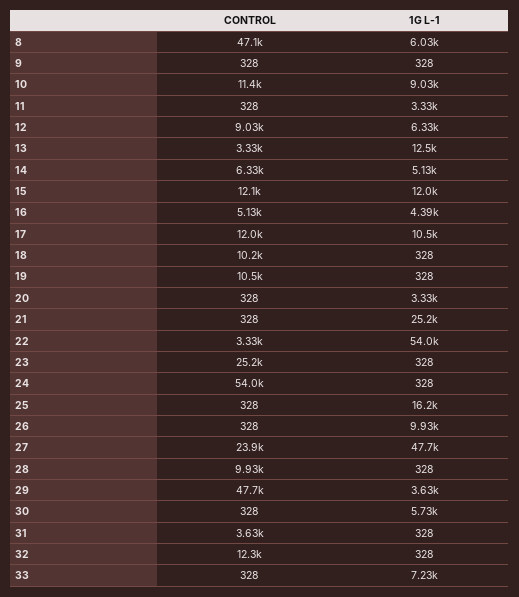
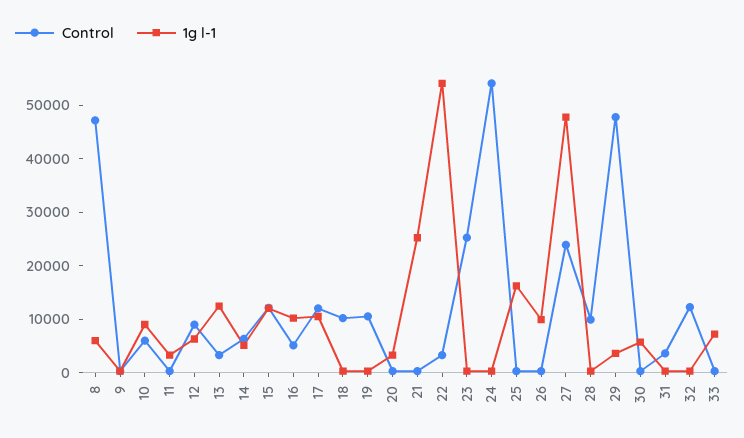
  {
    "CONTROL": {
      "8": 47100,
      "9": 328,
-     "10": 11400,
+     "10": 6000,
      "11": 328,
      "12": 9030,
      "13": 3330,
      "14": 6330,
      "15": 12100,
      "16": 5130,
      "17": 12000,
      "18": 10200,
      "19": 10500,
      "20": 328,
      "21": 328,
      "22": 3330,
      "23": 25200,
      "24": 54000,
      "25": 328,
      "26": 328,
      "27": 23900,
      "28": 9930,
      "29": 47700,
      "30": 328,
      "31": 3630,
      "32": 12300,
      "33": 328
    },
    "1G L-1": {
      "8": 6030,
      "9": 328,
      "10": 9030,
      "11": 3330,
      "12": 6330,
      "13": 12500,
      "14": 5130,
      "15": 12000,
-     "16": 4390,
+     "16": 10000,
      "17": 10500,
      "18": 328,
      "19": 328,
      "20": 3330,
      "21": 25200,
      "22": 54000,
      "23": 328,
      "24": 328,
      "25": 16200,
      "26": 9930,
      "27": 47700,
      "28": 328,
      "29": 3630,
      "30": 5730,
      "31": 328,
      "32": 328,
      "33": 7230
    }
  }

